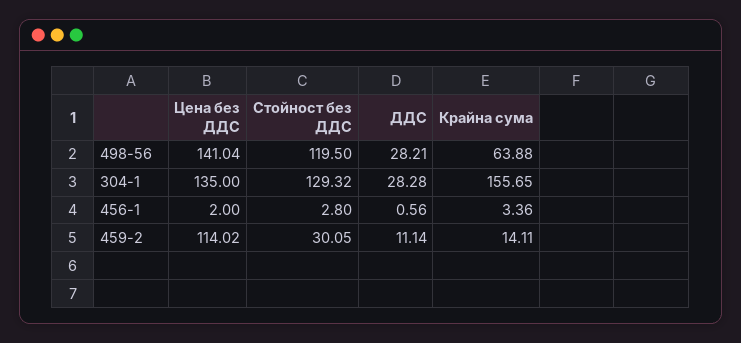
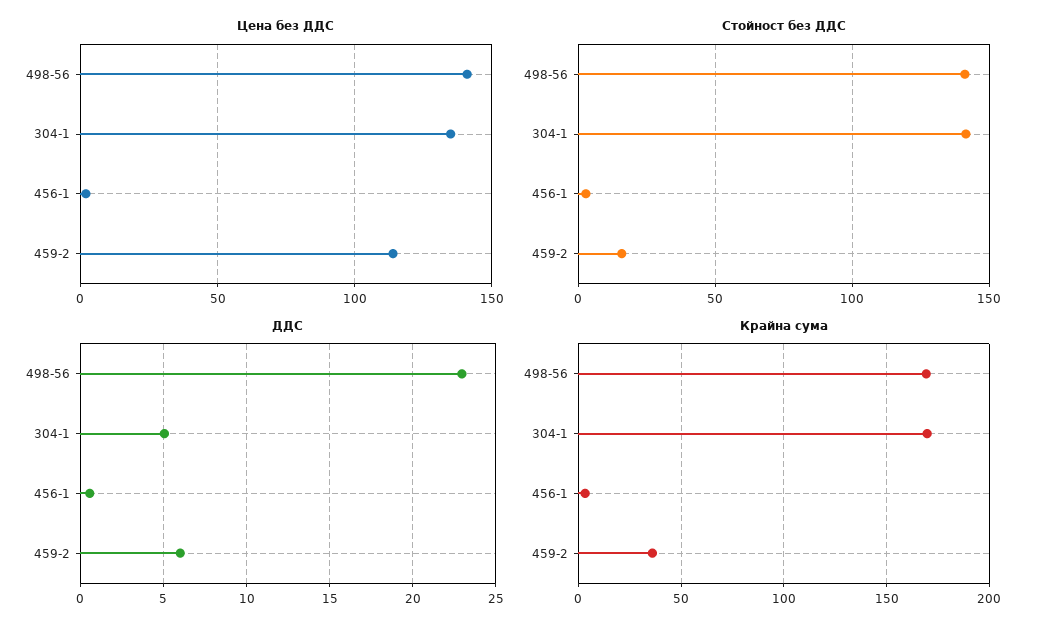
  {
    "Цена без ДДС": {
      "498-56": 141.04,
      "304-1": 135,
      "456-1": 2,
      "459-2": 114.02
    },
    "Стойност без ДДС": {
-     "498-56": 119.5,
+     "498-56": 140,
-     "304-1": 129.32,
+     "304-1": 140,
      "456-1": 2.8,
-     "459-2": 30.05
+     "459-2": 15
    },
    "ДДС": {
-     "498-56": 28.21,
+     "498-56": 23,
-     "304-1": 28.28,
+     "304-1": 5,
      "456-1": 0.56,
-     "459-2": 11.14
+     "459-2": 6
    },
    "Крайна сума": {
-     "498-56": 63.88,
+     "498-56": 170,
-     "304-1": 155.65,
+     "304-1": 170,
      "456-1": 3.36,
-     "459-2": 14.11
+     "459-2": 35
    }
  }

